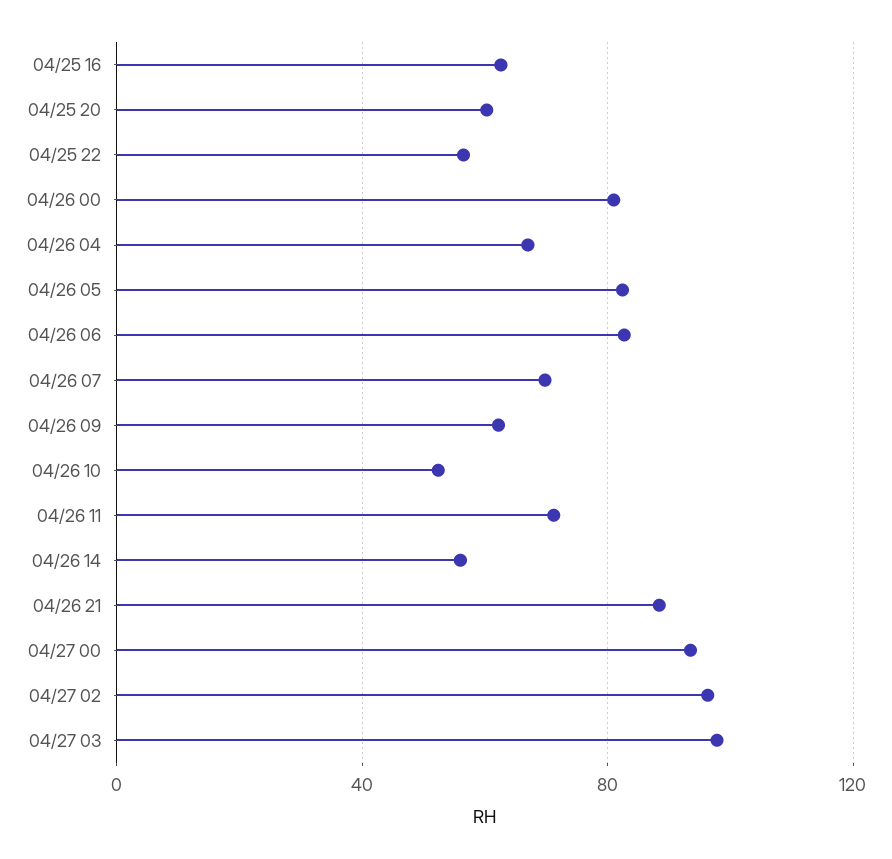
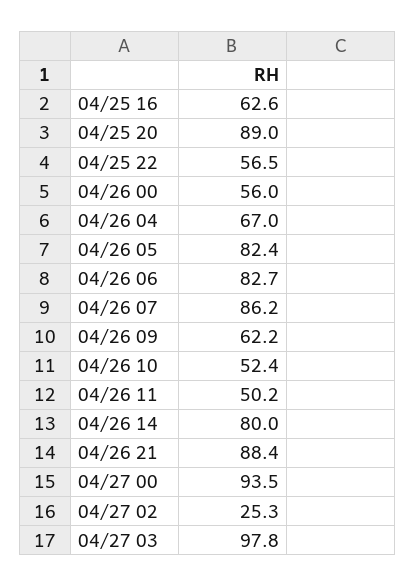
  {
    "04/25 16": 62.6,
-   "04/25 20": 60,
+   "04/25 20": 89,
    "04/25 22": 56.5,
-   "04/26 00": 80,
+   "04/26 00": 56,
    "04/26 04": 67,
    "04/26 05": 82.4,
    "04/26 06": 82.7,
-   "04/26 07": 70,
+   "04/26 07": 86.2,
    "04/26 09": 62.2,
    "04/26 10": 52.4,
-   "04/26 11": 70,
+   "04/26 11": 50.2,
-   "04/26 14": 55,
+   "04/26 14": 80,
    "04/26 21": 88.4,
    "04/27 00": 93.5,
-   "04/27 02": 95,
+   "04/27 02": 25.3,
    "04/27 03": 97.8
  }

